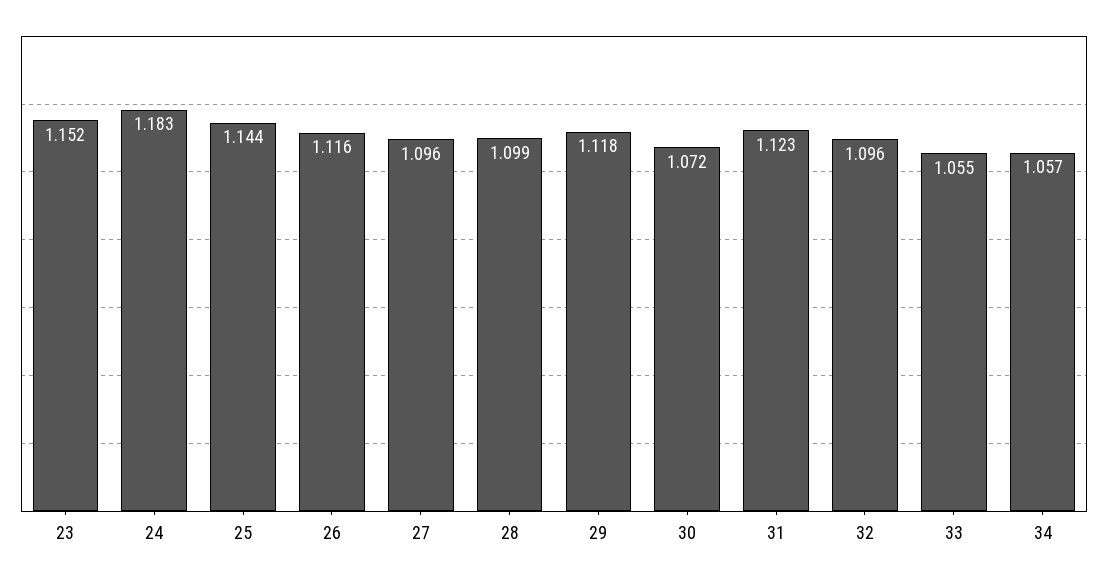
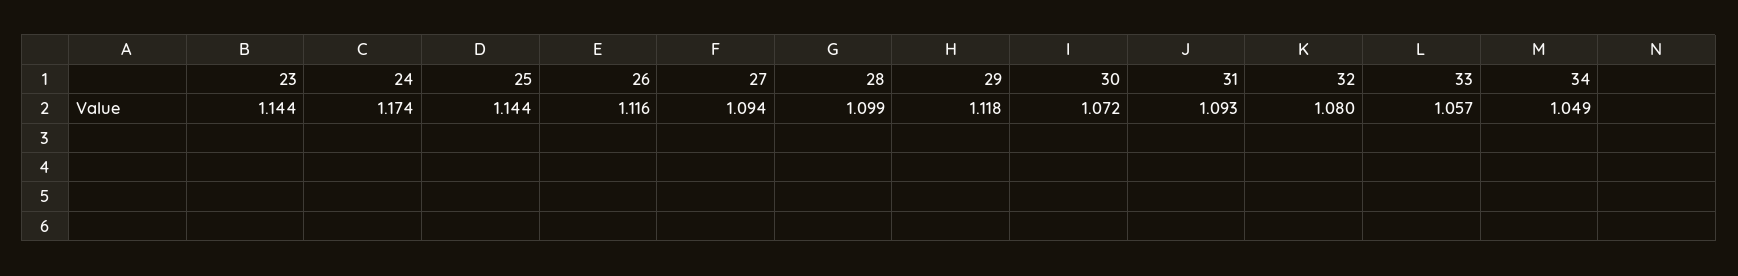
  {
-   "23": 1.152,
+   "23": 1.144,
-   "24": 1.183,
+   "24": 1.174,
    "25": 1.144,
    "26": 1.116,
-   "27": 1.096,
+   "27": 1.094,
    "28": 1.099,
    "29": 1.118,
    "30": 1.072,
-   "31": 1.123,
+   "31": 1.093,
-   "32": 1.096,
+   "32": 1.08,
-   "33": 1.055,
+   "33": 1.057,
-   "34": 1.057
+   "34": 1.049
  }

